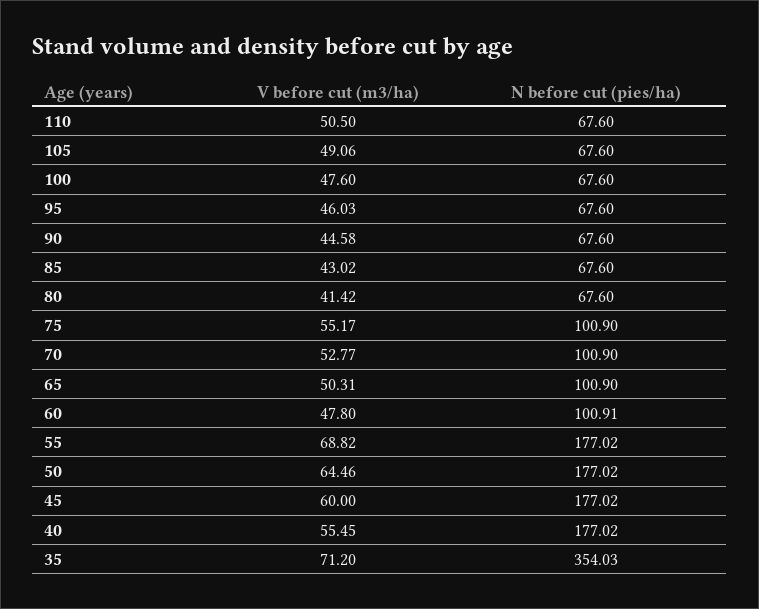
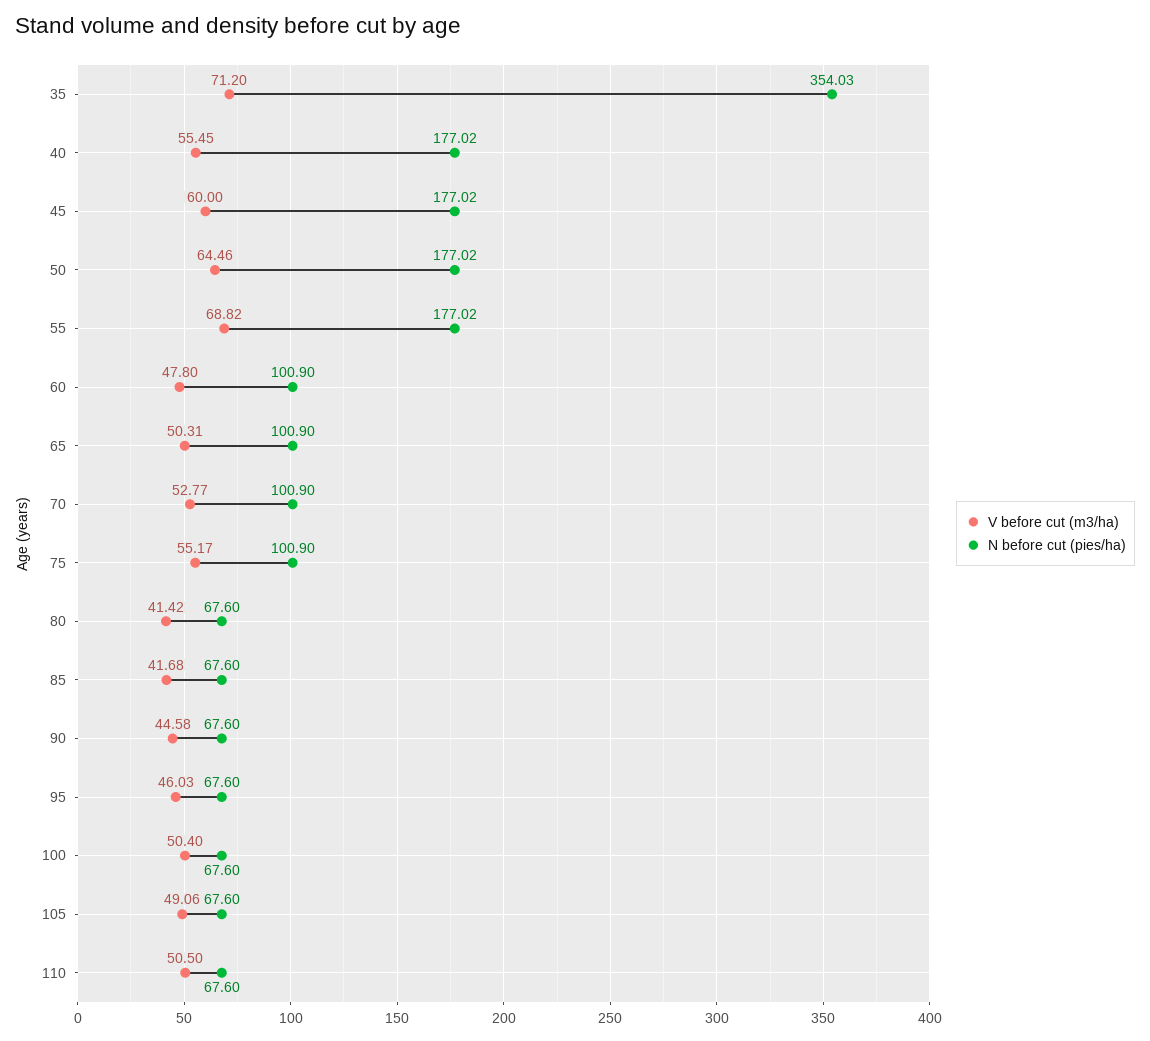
  {
    "V before cut (m3/ha)": {
      "110": 50.5,
      "105": 49.06,
-     "100": 47.6,
+     "100": 50.4,
      "95": 46.03,
      "90": 44.58,
-     "85": 43.02,
+     "85": 41.68,
      "80": 41.42,
      "75": 55.17,
      "70": 52.77,
      "65": 50.31,
      "60": 47.8,
      "55": 68.82,
      "50": 64.46,
      "45": 60,
      "40": 55.45,
      "35": 71.2
    },
    "N before cut (pies/ha)": {
      "110": 67.6,
      "105": 67.6,
      "100": 67.6,
      "95": 67.6,
      "90": 67.6,
      "85": 67.6,
      "80": 67.6,
      "75": 100.9,
      "70": 100.9,
      "65": 100.9,
-     "60": 100.91,
+     "60": 100.9,
      "55": 177.02,
      "50": 177.02,
      "45": 177.02,
      "40": 177.02,
      "35": 354.03
    }
  }

